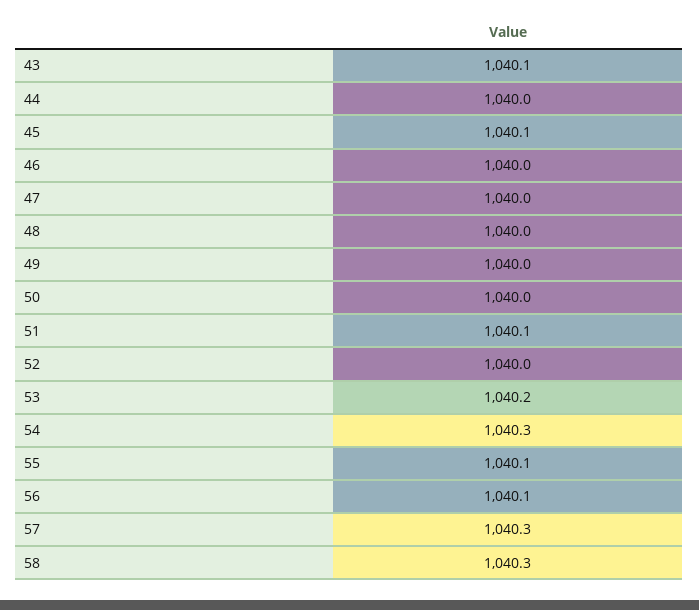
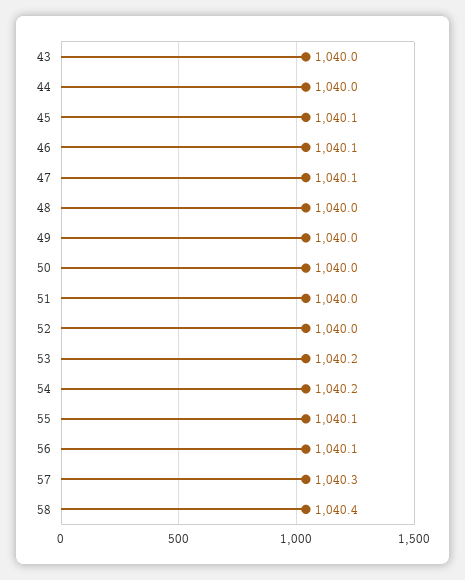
  {
-   "43": 1040.1,
+   "43": 1040,
    "44": 1040,
    "45": 1040.1,
-   "46": 1040,
+   "46": 1040.1,
-   "47": 1040,
+   "47": 1040.1,
    "48": 1040,
    "49": 1040,
    "50": 1040,
-   "51": 1040.1,
+   "51": 1040,
    "52": 1040,
    "53": 1040.2,
-   "54": 1040.3,
+   "54": 1040.2,
    "55": 1040.1,
    "56": 1040.1,
    "57": 1040.3,
-   "58": 1040.3
+   "58": 1040.4
  }

